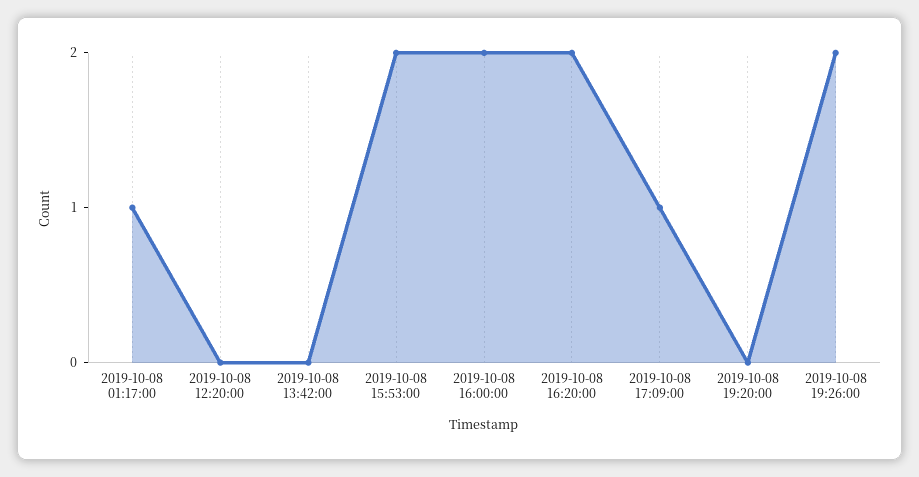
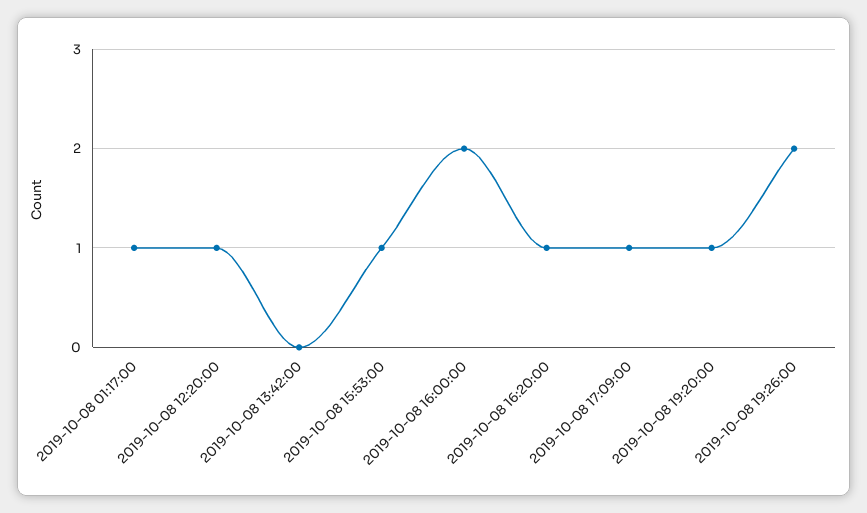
  {
    "2019-10-08 01:17:00": 1,
-   "2019-10-08 12:20:00": 0,
+   "2019-10-08 12:20:00": 1,
    "2019-10-08 13:42:00": 0,
-   "2019-10-08 15:53:00": 2,
+   "2019-10-08 15:53:00": 1,
    "2019-10-08 16:00:00": 2,
-   "2019-10-08 16:20:00": 2,
+   "2019-10-08 16:20:00": 1,
    "2019-10-08 17:09:00": 1,
-   "2019-10-08 19:20:00": 0,
+   "2019-10-08 19:20:00": 1,
    "2019-10-08 19:26:00": 2
  }

